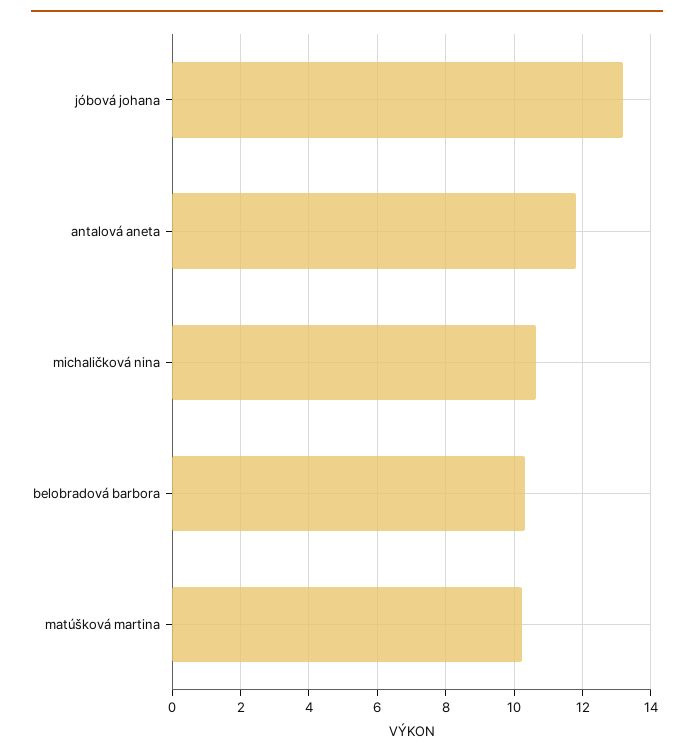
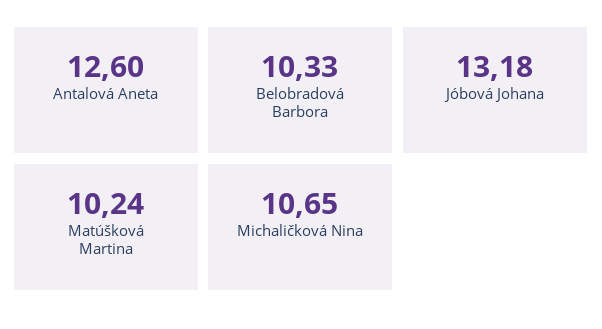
  {
    "jóbová johana": 13.18,
-   "antalová aneta": 11.8,
+   "antalová aneta": 12.6,
    "michaličková nina": 10.65,
    "belobradová barbora": 10.33,
    "matúšková martina": 10.24
  }

